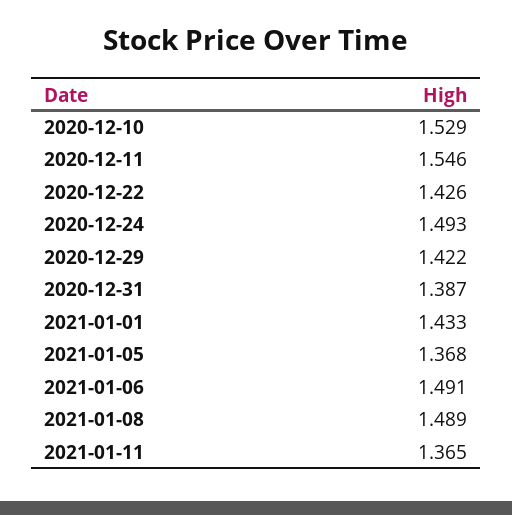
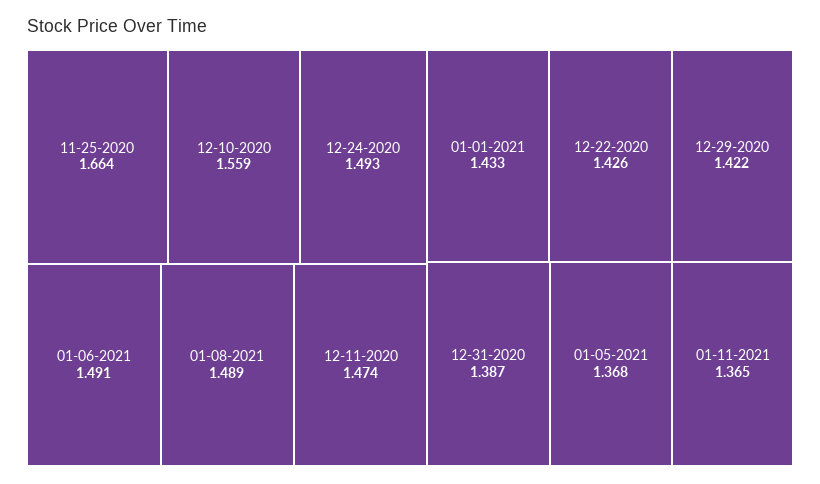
  {
-   "2020-12-10": 1.529,
+   "2020-12-10": 1.559,
-   "2020-12-11": 1.546,
+   "2020-12-11": 1.474,
    "2020-12-22": 1.426,
    "2020-12-24": 1.493,
    "2020-12-29": 1.422,
    "2020-12-31": 1.387,
    "2021-01-01": 1.433,
    "2021-01-05": 1.368,
    "2021-01-06": 1.491,
    "2021-01-08": 1.489,
-   "2021-01-11": 1.365
+   "2021-01-11": 1.365,
+   "11-25-2020": 1.664
  }

